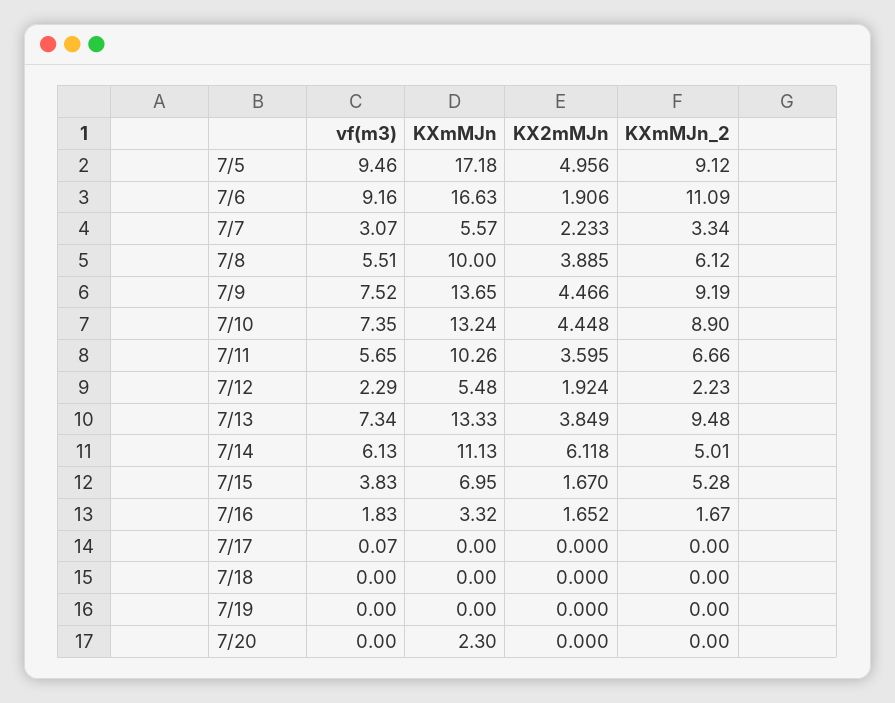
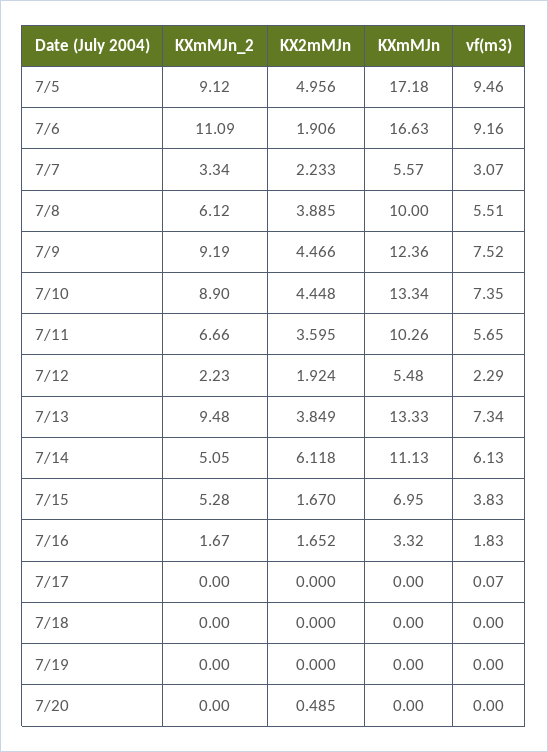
  {
    "vf(m3)": {
      "7/5": 9.46,
      "7/6": 9.16,
      "7/7": 3.07,
      "7/8": 5.51,
      "7/9": 7.52,
      "7/10": 7.35,
      "7/11": 5.65,
      "7/12": 2.29,
      "7/13": 7.34,
      "7/14": 6.13,
      "7/15": 3.83,
      "7/16": 1.83,
      "7/17": 0.07,
      "7/18": 0,
      "7/19": 0,
      "7/20": 0
    },
    "KXmMJn": {
      "7/5": 17.18,
      "7/6": 16.63,
      "7/7": 5.57,
      "7/8": 10,
-     "7/9": 13.65,
+     "7/9": 12.36,
-     "7/10": 13.24,
+     "7/10": 13.34,
      "7/11": 10.26,
      "7/12": 5.48,
      "7/13": 13.33,
      "7/14": 11.13,
      "7/15": 6.95,
      "7/16": 3.32,
      "7/17": 0,
      "7/18": 0,
      "7/19": 0,
-     "7/20": 2.3
+     "7/20": 0
    },
    "KX2mMJn": {
      "7/5": 4.956,
      "7/6": 1.906,
      "7/7": 2.233,
      "7/8": 3.885,
      "7/9": 4.466,
      "7/10": 4.448,
      "7/11": 3.595,
      "7/12": 1.924,
      "7/13": 3.849,
      "7/14": 6.118,
      "7/15": 1.67,
      "7/16": 1.652,
      "7/17": 0,
      "7/18": 0,
      "7/19": 0,
-     "7/20": 0
+     "7/20": 0.485
    },
    "KXmMJn_2": {
      "7/5": 9.12,
      "7/6": 11.09,
      "7/7": 3.34,
      "7/8": 6.12,
      "7/9": 9.19,
      "7/10": 8.9,
      "7/11": 6.66,
      "7/12": 2.23,
      "7/13": 9.48,
-     "7/14": 5.01,
+     "7/14": 5.05,
      "7/15": 5.28,
      "7/16": 1.67,
      "7/17": 0,
      "7/18": 0,
      "7/19": 0,
      "7/20": 0
    }
  }

